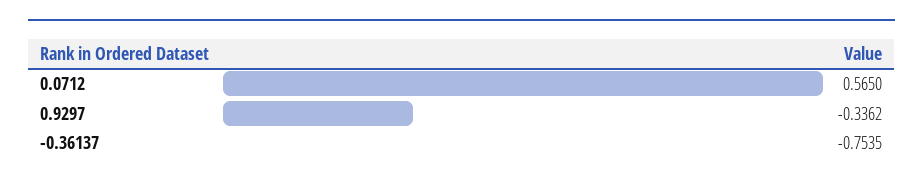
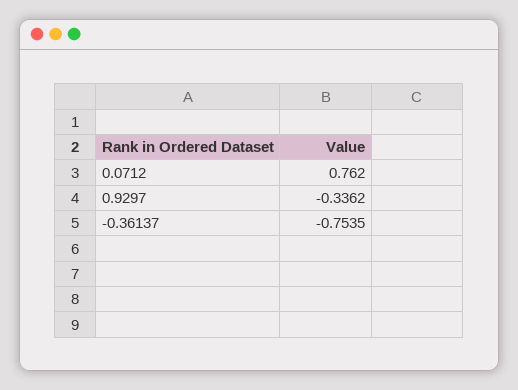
  {
-   "0.0712": 0.565,
+   "0.0712": 0.762,
    "0.9297": -0.3362,
    "-0.36137": -0.7535
  }

